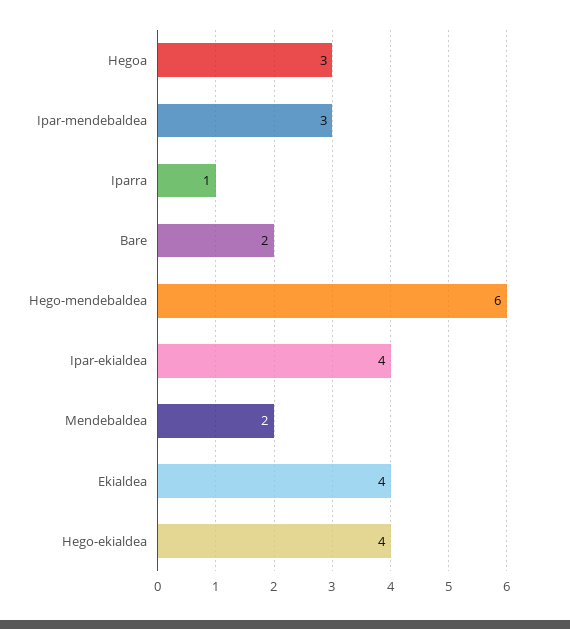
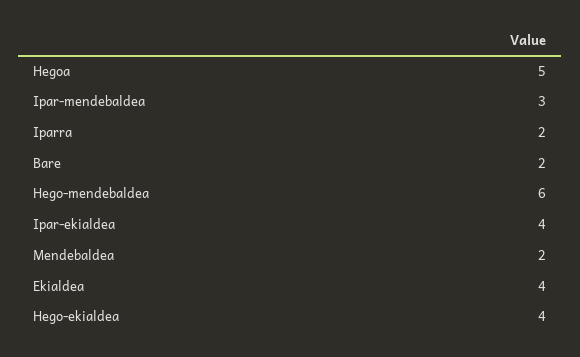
  {
-   "Hegoa": 3,
+   "Hegoa": 5,
    "Ipar-mendebaldea": 3,
-   "Iparra": 1,
+   "Iparra": 2,
    "Bare": 2,
    "Hego-mendebaldea": 6,
    "Ipar-ekialdea": 4,
    "Mendebaldea": 2,
    "Ekialdea": 4,
    "Hego-ekialdea": 4
  }

